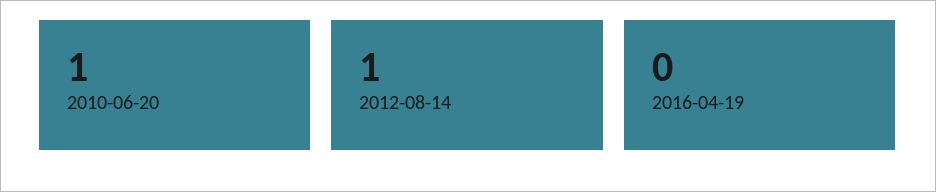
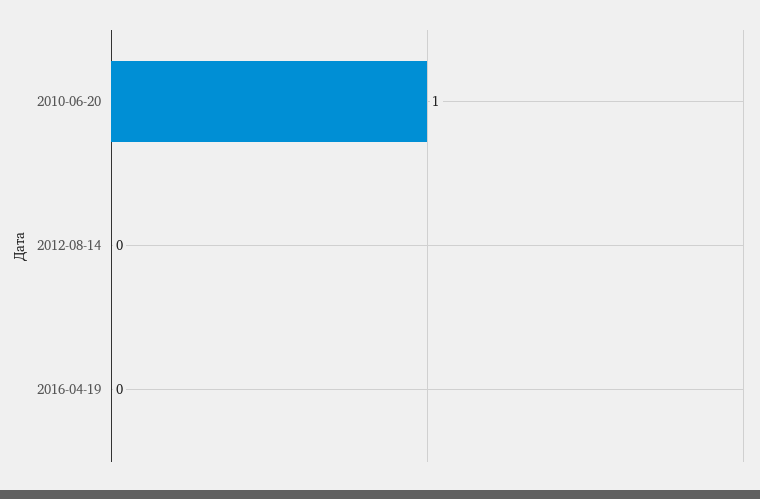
  {
    "2010-06-20": 1,
-   "2012-08-14": 1,
+   "2012-08-14": 0,
    "2016-04-19": 0
  }

